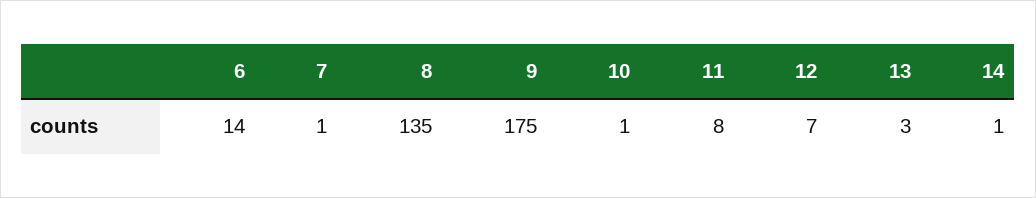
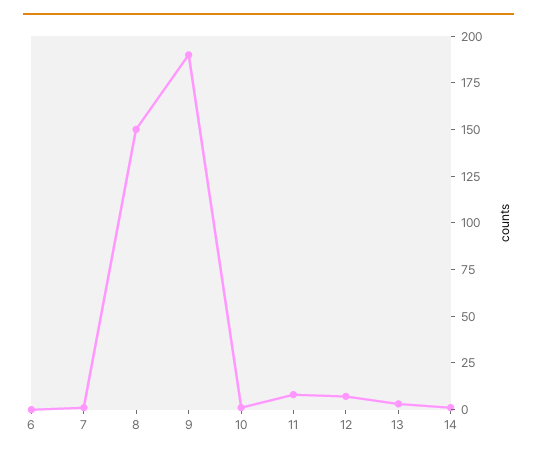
  {
-   "6": 14,
+   "6": 0,
    "7": 1,
-   "8": 135,
+   "8": 150,
-   "9": 175,
+   "9": 190,
    "10": 1,
    "11": 8,
    "12": 7,
    "13": 3,
    "14": 1
  }

